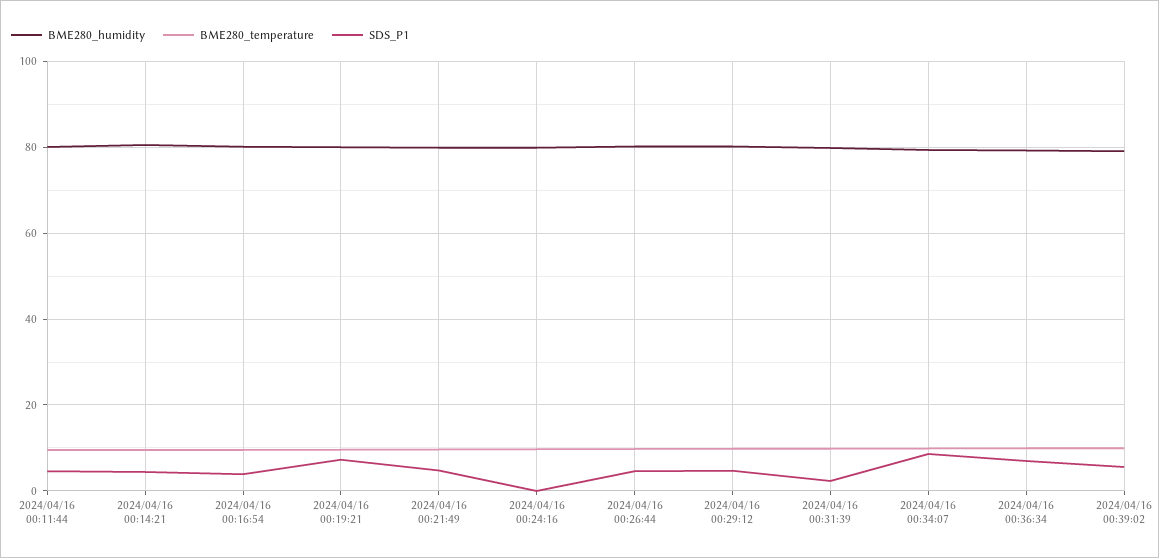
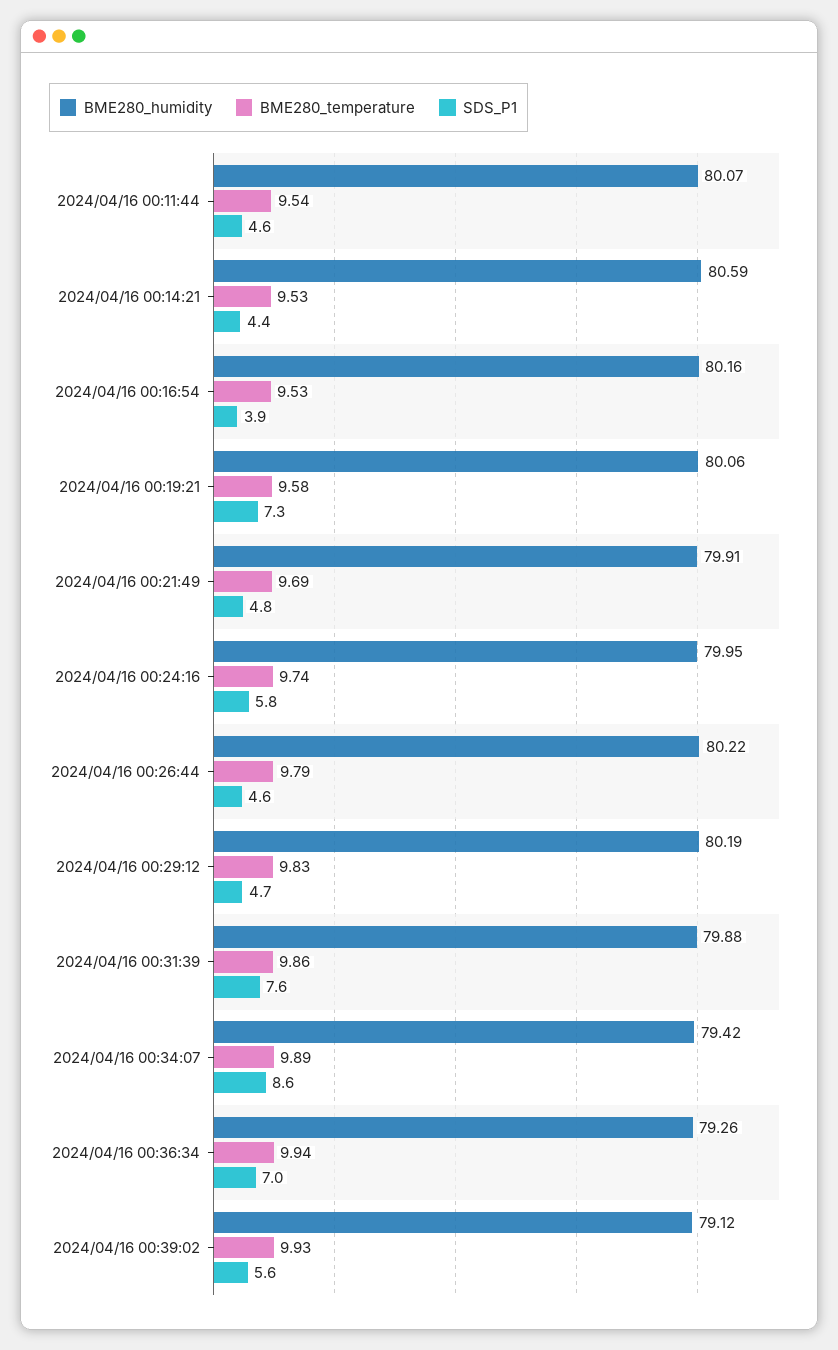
  {
    "BME280_humidity": {
      "2024/04/16 00:11:44": 80.07,
      "2024/04/16 00:14:21": 80.59,
      "2024/04/16 00:16:54": 80.16,
      "2024/04/16 00:19:21": 80.06,
      "2024/04/16 00:21:49": 79.91,
      "2024/04/16 00:24:16": 79.95,
      "2024/04/16 00:26:44": 80.22,
      "2024/04/16 00:29:12": 80.19,
      "2024/04/16 00:31:39": 79.88,
      "2024/04/16 00:34:07": 79.42,
      "2024/04/16 00:36:34": 79.26,
      "2024/04/16 00:39:02": 79.12
    },
    "BME280_temperature": {
      "2024/04/16 00:11:44": 9.54,
      "2024/04/16 00:14:21": 9.53,
      "2024/04/16 00:16:54": 9.53,
      "2024/04/16 00:19:21": 9.58,
      "2024/04/16 00:21:49": 9.69,
      "2024/04/16 00:24:16": 9.74,
      "2024/04/16 00:26:44": 9.79,
      "2024/04/16 00:29:12": 9.83,
      "2024/04/16 00:31:39": 9.86,
      "2024/04/16 00:34:07": 9.89,
      "2024/04/16 00:36:34": 9.94,
      "2024/04/16 00:39:02": 9.93
    },
    "SDS_P1": {
      "2024/04/16 00:11:44": 4.6,
      "2024/04/16 00:14:21": 4.4,
      "2024/04/16 00:16:54": 3.9,
      "2024/04/16 00:19:21": 7.3,
      "2024/04/16 00:21:49": 4.8,
-     "2024/04/16 00:24:16": 0,
+     "2024/04/16 00:24:16": 5.8,
      "2024/04/16 00:26:44": 4.6,
      "2024/04/16 00:29:12": 4.7,
-     "2024/04/16 00:31:39": 2,
+     "2024/04/16 00:31:39": 7.6,
      "2024/04/16 00:34:07": 8.6,
      "2024/04/16 00:36:34": 7,
      "2024/04/16 00:39:02": 5.6
    }
  }

